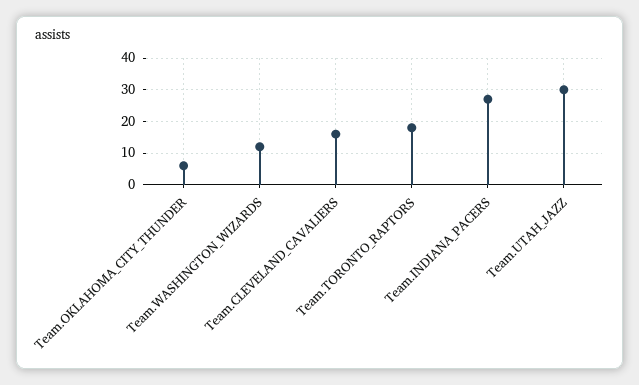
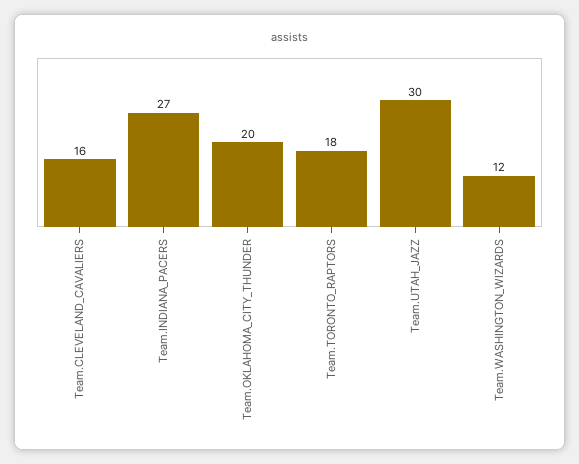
  {
-   "Team.OKLAHOMA_CITY_THUNDER": 5,
+   "Team.OKLAHOMA_CITY_THUNDER": 20,
    "Team.WASHINGTON_WIZARDS": 12,
    "Team.CLEVELAND_CAVALIERS": 16,
    "Team.TORONTO_RAPTORS": 18,
    "Team.INDIANA_PACERS": 27,
    "Team.UTAH_JAZZ": 30
  }

